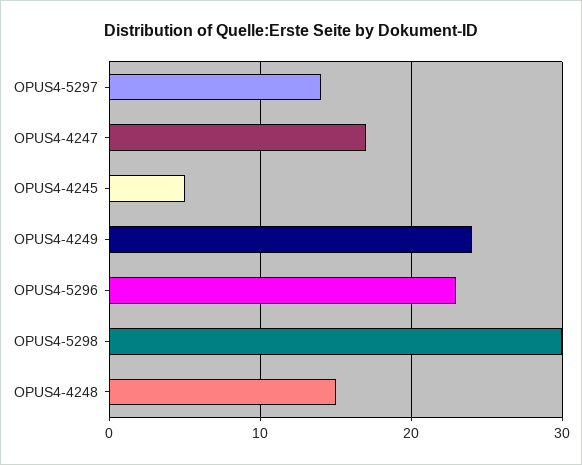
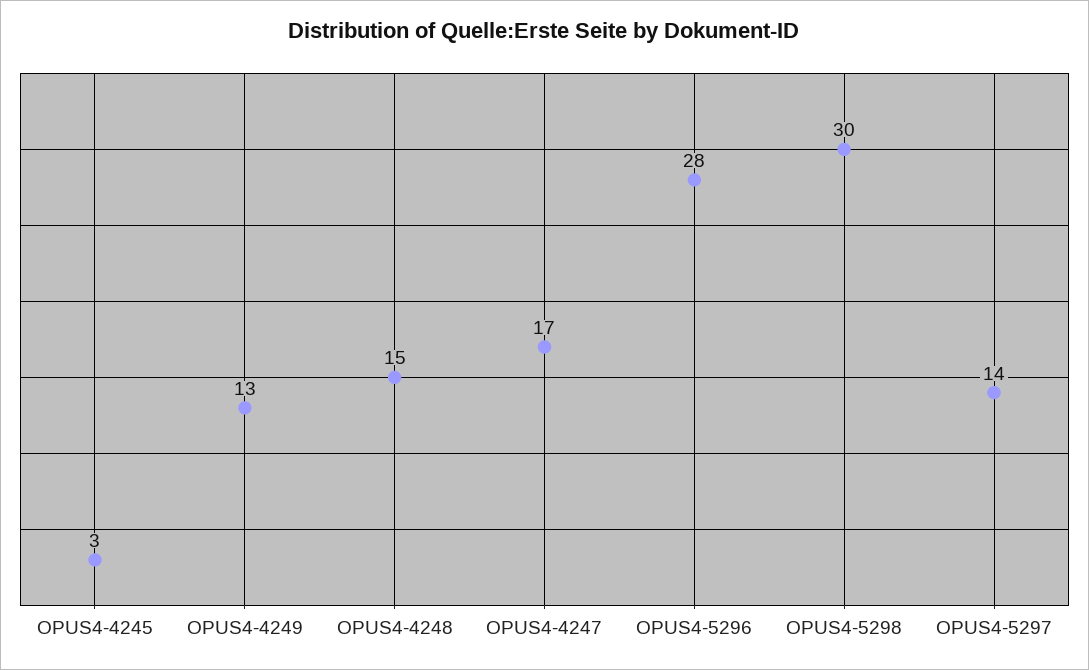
  {
    "OPUS4-5297": 14,
    "OPUS4-4247": 17,
-   "OPUS4-4245": 5,
+   "OPUS4-4245": 3,
-   "OPUS4-4249": 24,
+   "OPUS4-4249": 13,
-   "OPUS4-5296": 23,
+   "OPUS4-5296": 28,
    "OPUS4-5298": 30,
    "OPUS4-4248": 15
  }

